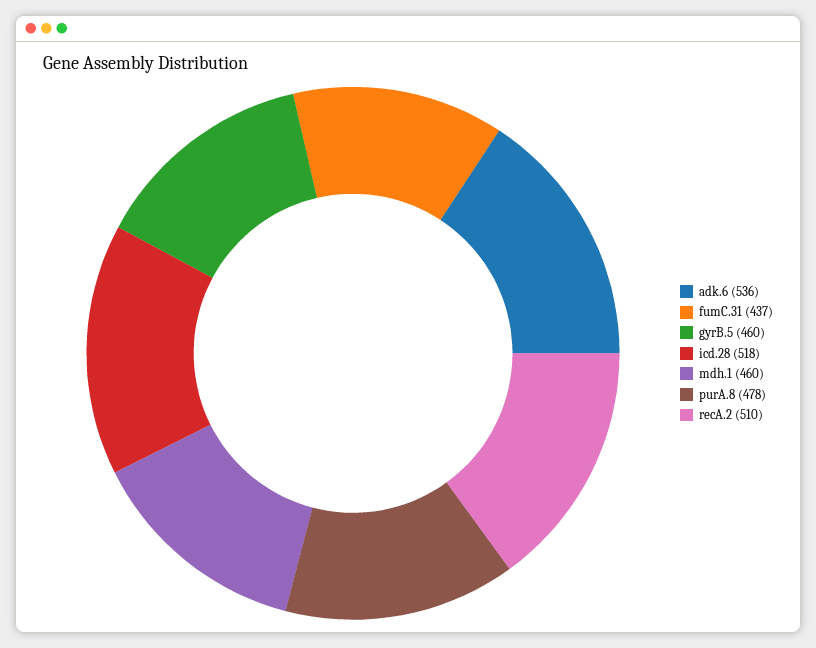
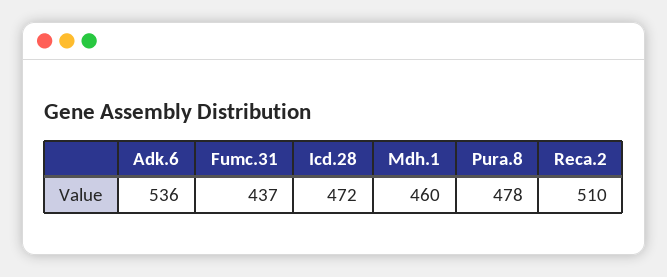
  {
    "adk.6": 536,
    "fumC.31": 437,
-   "gyrB.5": 460,
-   "icd.28": 518,
+   "icd.28": 472,
    "mdh.1": 460,
    "purA.8": 478,
    "recA.2": 510
  }

